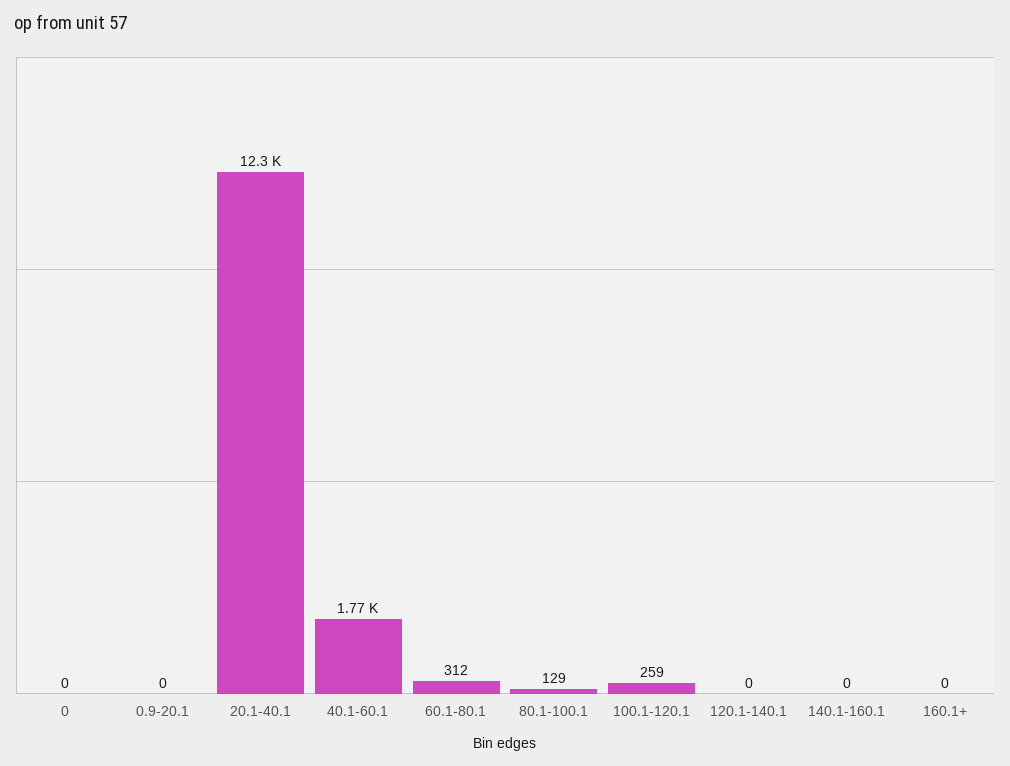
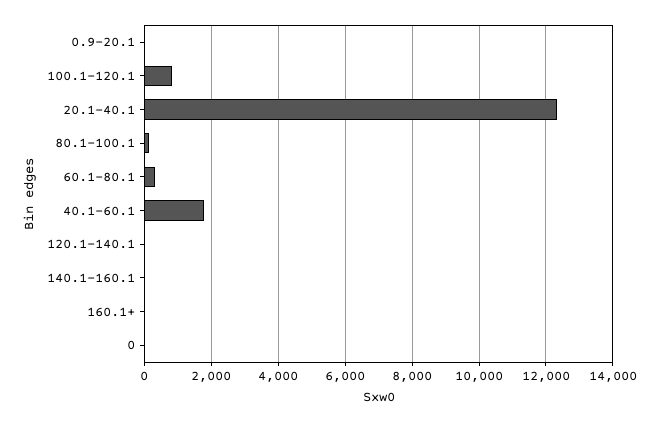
  {
    "0": 0,
    "0.9-20.1": 0,
    "20.1-40.1": 12300,
    "40.1-60.1": 1770,
    "60.1-80.1": 312,
    "80.1-100.1": 129,
-   "100.1-120.1": 259,
+   "100.1-120.1": 800,
    "120.1-140.1": 0,
    "140.1-160.1": 0,
    "160.1+": 0
  }

